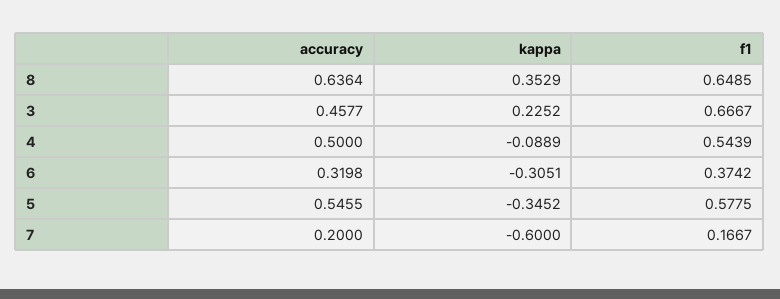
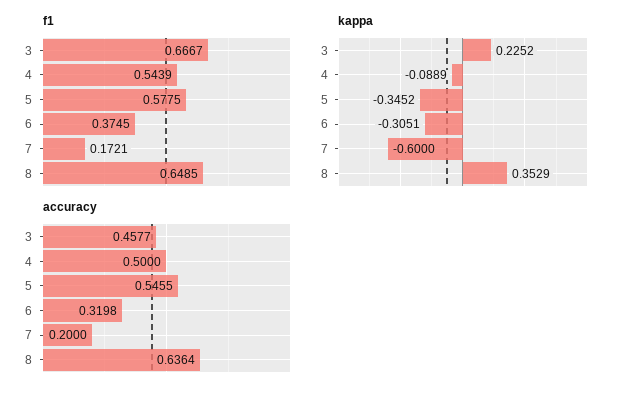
  {
    "accuracy": {
      "8": 0.6364,
      "3": 0.4577,
      "4": 0.5,
      "6": 0.3198,
      "5": 0.5455,
      "7": 0.2
    },
    "kappa": {
      "8": 0.3529,
      "3": 0.2252,
      "4": -0.0889,
      "6": -0.3051,
      "5": -0.3452,
      "7": -0.6
    },
    "f1": {
      "8": 0.6485,
      "3": 0.6667,
      "4": 0.5439,
-     "6": 0.3742,
+     "6": 0.3745,
      "5": 0.5775,
-     "7": 0.1667
+     "7": 0.1721
    }
  }

